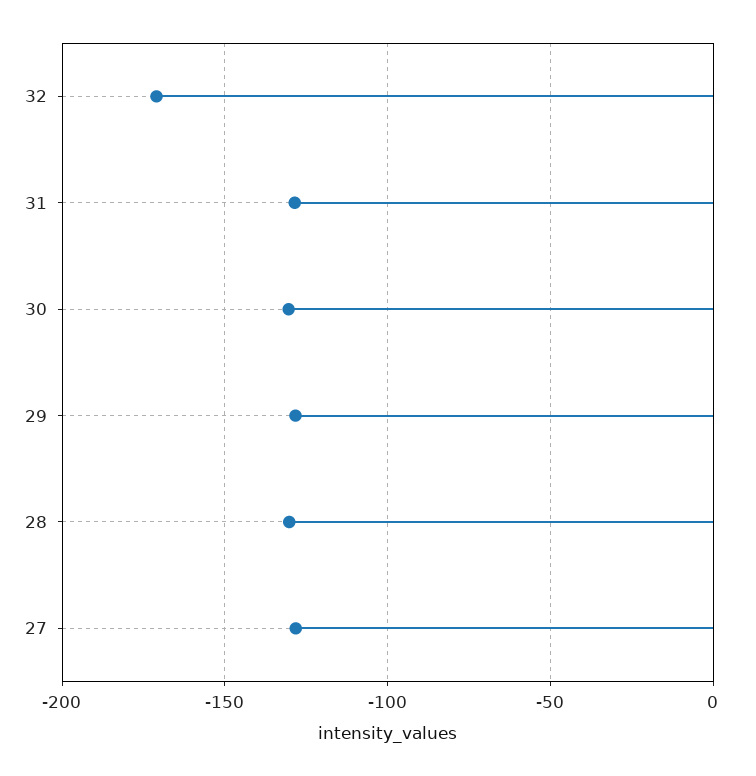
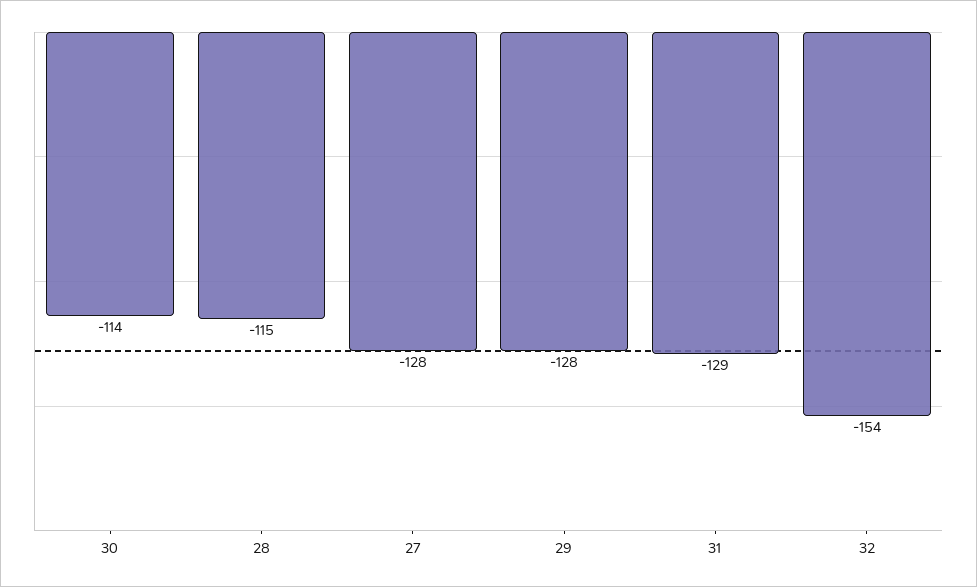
  {
-   "32": -170,
+   "32": -154,
    "31": -129,
-   "30": -130,
+   "30": -114,
    "29": -128,
-   "28": -130,
+   "28": -115,
    "27": -128
  }

